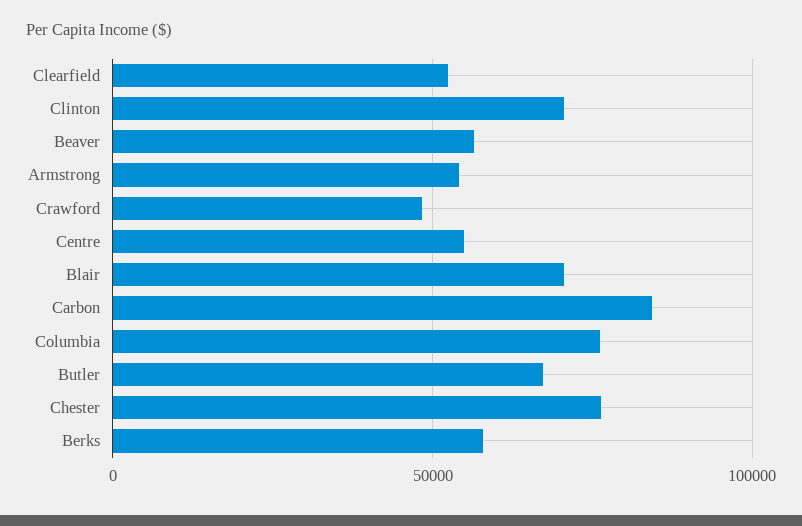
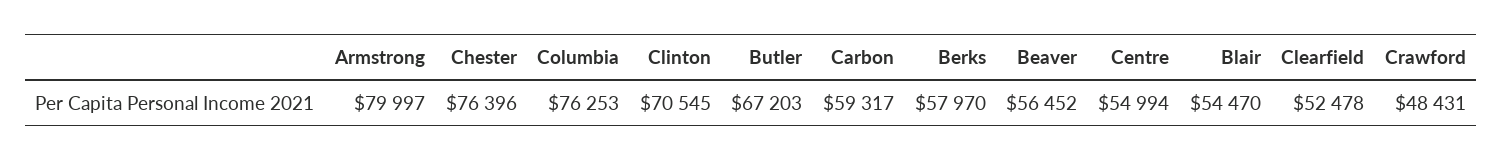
  {
    "Clearfield": 52478,
    "Clinton": 70545,
    "Beaver": 56452,
-   "Armstrong": 55000,
+   "Armstrong": 79997,
    "Crawford": 48431,
    "Centre": 54994,
-   "Blair": 70000,
+   "Blair": 54470,
-   "Carbon": 85000,
+   "Carbon": 59317,
    "Columbia": 76253,
    "Butler": 67203,
    "Chester": 76396,
    "Berks": 57970
  }

